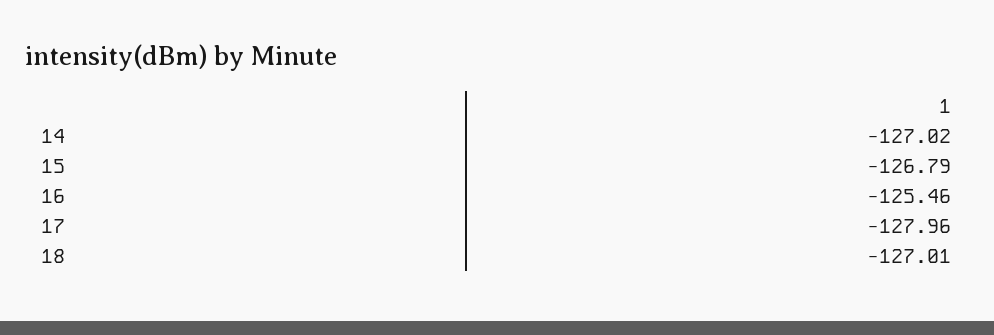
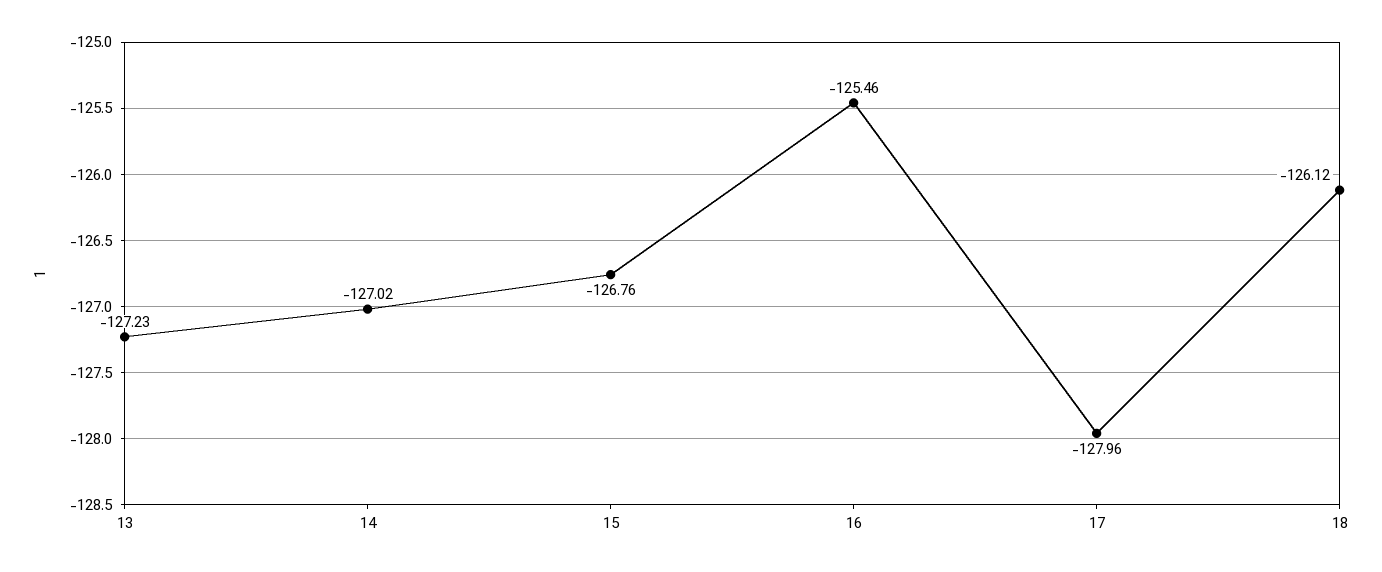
  {
    "14": -127.02,
-   "15": -126.79,
+   "15": -126.76,
    "16": -125.46,
    "17": -127.96,
-   "18": -127.01
+   "18": -126.12,
+   "13": -127.23
  }

